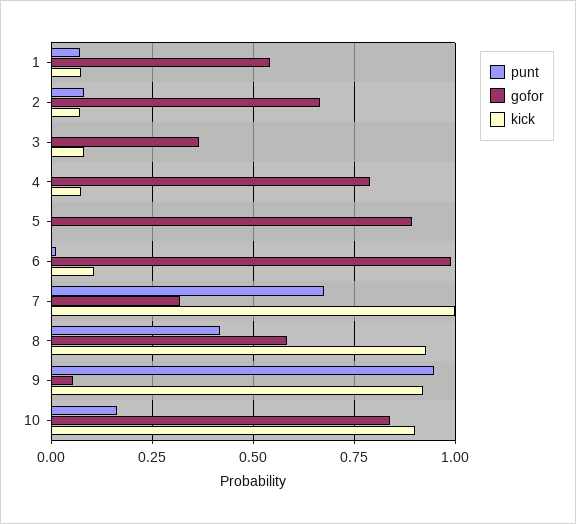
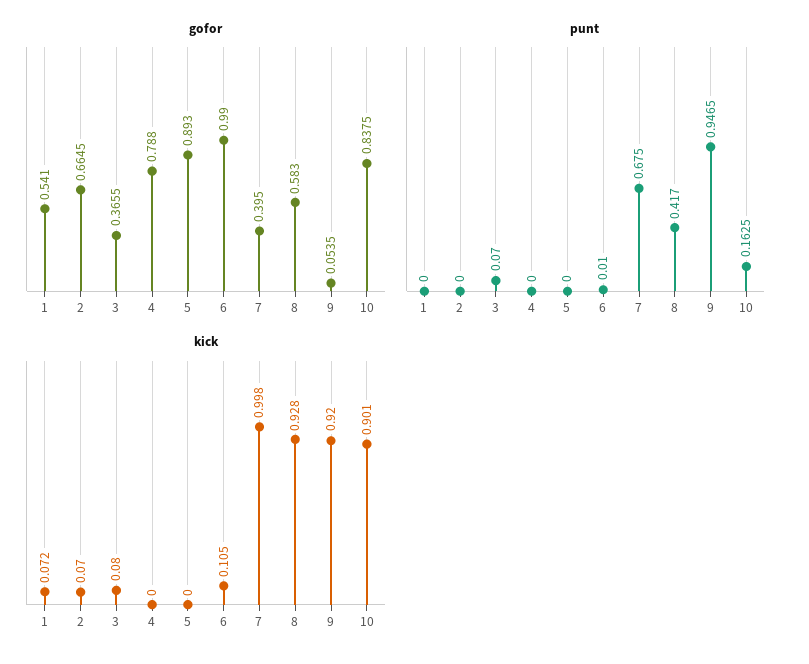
  {
    "punt": {
-     "1": 0.075,
+     "1": 0,
-     "2": 0.075,
+     "2": 0,
-     "3": 0,
+     "3": 0.07,
      "4": 0,
      "5": 0,
      "6": 0.01,
      "7": 0.675,
      "8": 0.417,
      "9": 0.9465,
      "10": 0.1625
    },
    "gofor": {
      "1": 0.541,
      "2": 0.6645,
      "3": 0.3655,
      "4": 0.788,
      "5": 0.893,
      "6": 0.99,
-     "7": 0.325,
+     "7": 0.395,
      "8": 0.583,
      "9": 0.0535,
      "10": 0.8375
    },
    "kick": {
      "1": 0.072,
      "2": 0.07,
      "3": 0.08,
-     "4": 0.075,
+     "4": 0,
      "5": 0,
      "6": 0.105,
      "7": 0.998,
      "8": 0.928,
      "9": 0.92,
      "10": 0.901
    }
  }

